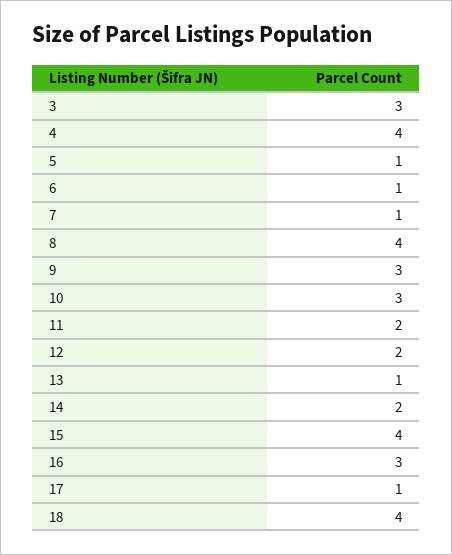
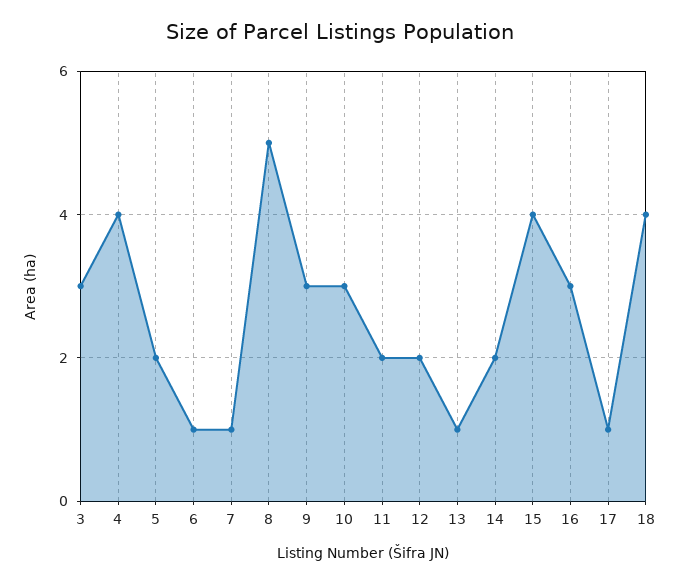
  {
    "3": 3,
    "4": 4,
-   "5": 1,
+   "5": 2,
    "6": 1,
    "7": 1,
-   "8": 4,
+   "8": 5,
    "9": 3,
    "10": 3,
    "11": 2,
    "12": 2,
    "13": 1,
    "14": 2,
    "15": 4,
    "16": 3,
    "17": 1,
    "18": 4
  }

